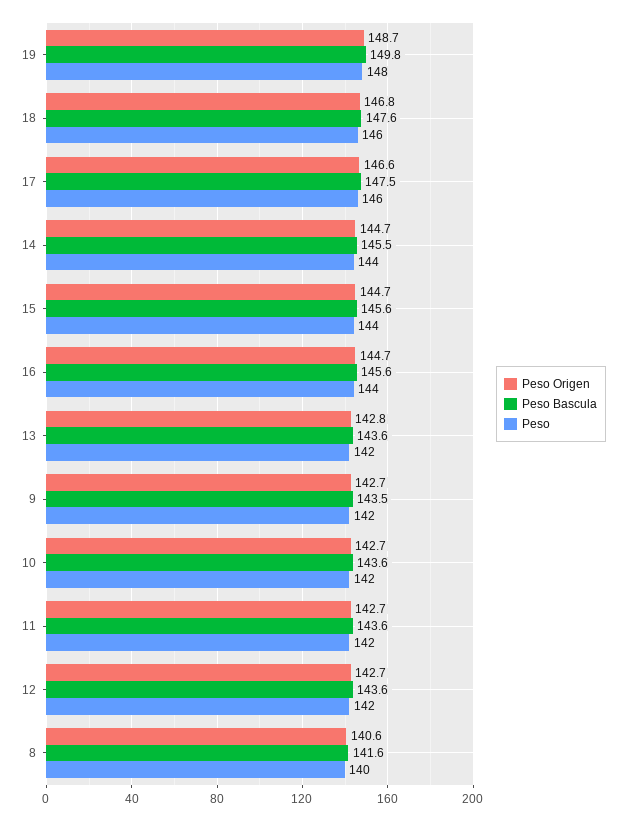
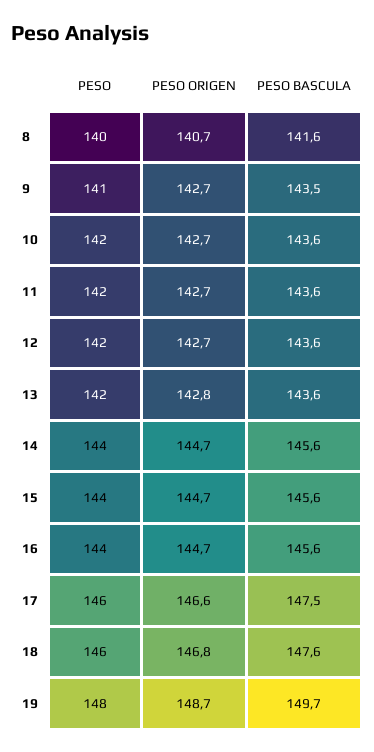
  {
    "Peso Origen": {
      "19": 148.7,
      "18": 146.8,
      "17": 146.6,
      "14": 144.7,
      "15": 144.7,
      "16": 144.7,
      "13": 142.8,
      "9": 142.7,
      "10": 142.7,
      "11": 142.7,
      "12": 142.7,
-     "8": 140.6
+     "8": 140.7
    },
    "Peso Bascula": {
-     "19": 149.8,
+     "19": 149.7,
      "18": 147.6,
      "17": 147.5,
-     "14": 145.5,
+     "14": 145.6,
      "15": 145.6,
      "16": 145.6,
      "13": 143.6,
      "9": 143.5,
      "10": 143.6,
      "11": 143.6,
      "12": 143.6,
      "8": 141.6
    },
    "Peso": {
      "19": 148,
      "18": 146,
      "17": 146,
      "14": 144,
      "15": 144,
      "16": 144,
      "13": 142,
-     "9": 142,
+     "9": 141,
      "10": 142,
      "11": 142,
      "12": 142,
      "8": 140
    }
  }

